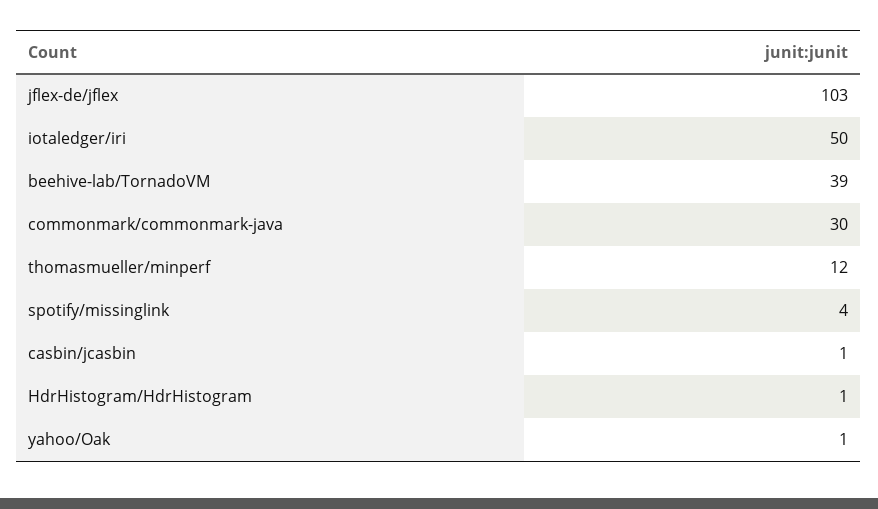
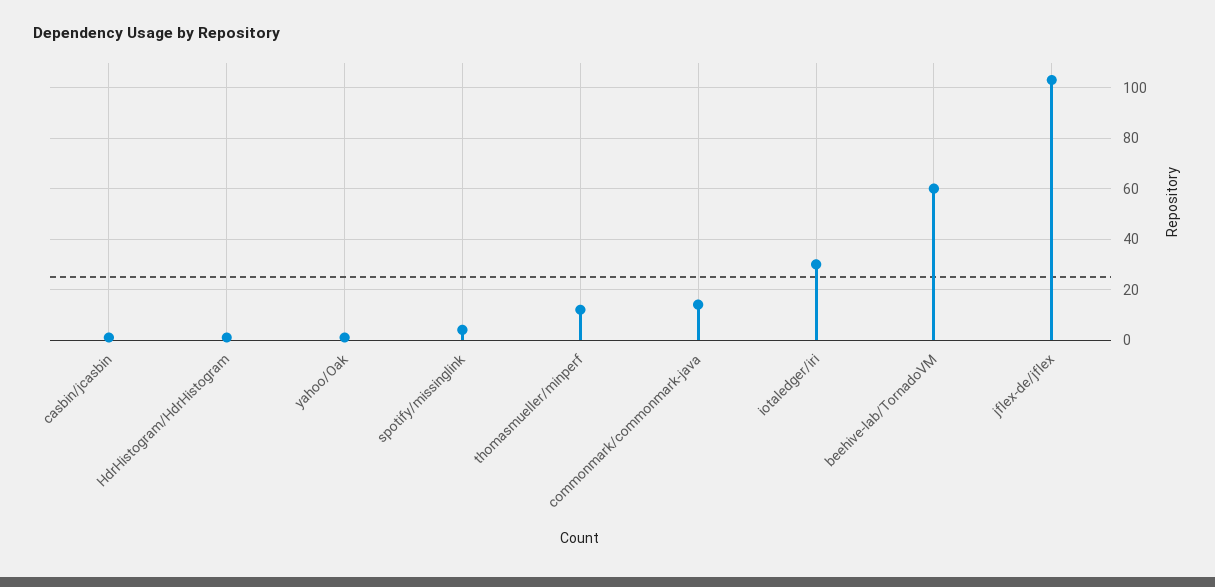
  {
    "jflex-de/jflex": 103,
-   "iotaledger/iri": 50,
+   "iotaledger/iri": 30,
-   "beehive-lab/TornadoVM": 39,
+   "beehive-lab/TornadoVM": 60,
-   "commonmark/commonmark-java": 30,
+   "commonmark/commonmark-java": 15,
    "thomasmueller/minperf": 12,
    "spotify/missinglink": 4,
    "casbin/jcasbin": 1,
    "HdrHistogram/HdrHistogram": 1,
    "yahoo/Oak": 1
  }

